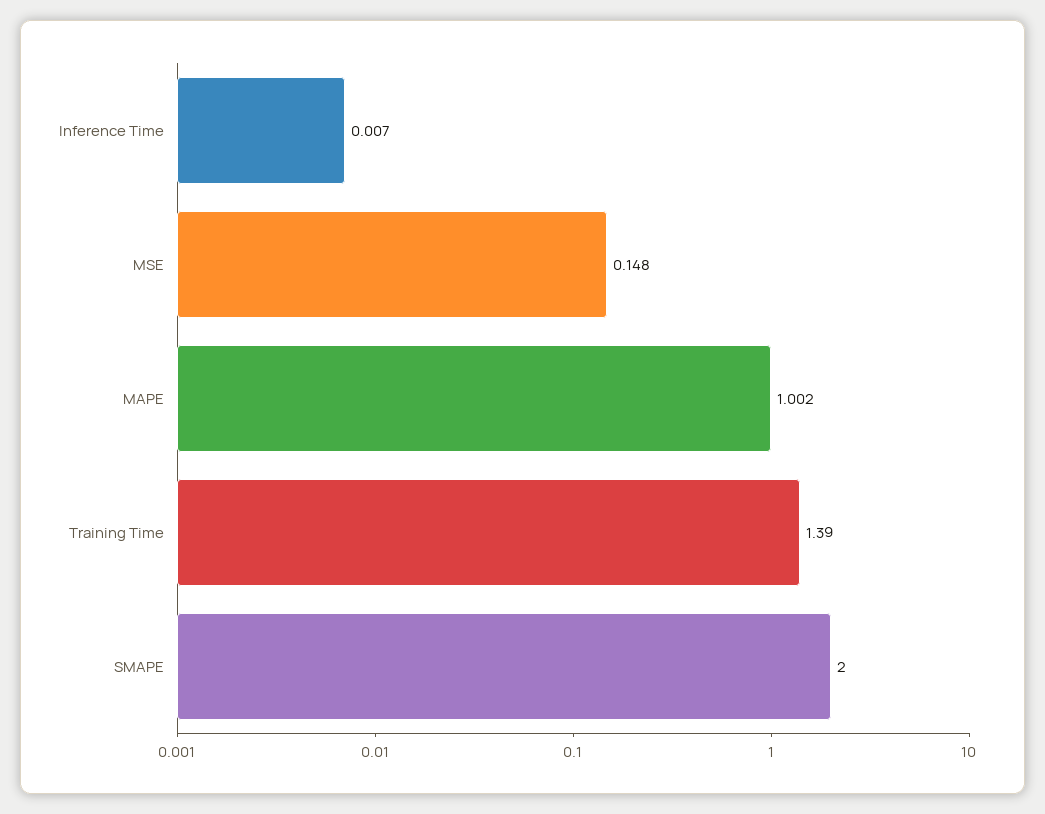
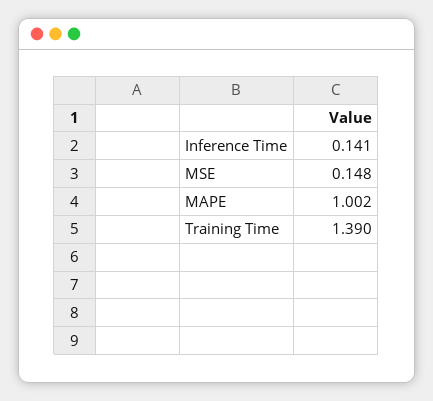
  {
-   "Inference Time": 0.007,
+   "Inference Time": 0.141,
    "MSE": 0.148,
    "MAPE": 1.002,
-   "Training Time": 1.39,
+   "Training Time": 1.39
-   "SMAPE": 2
  }

